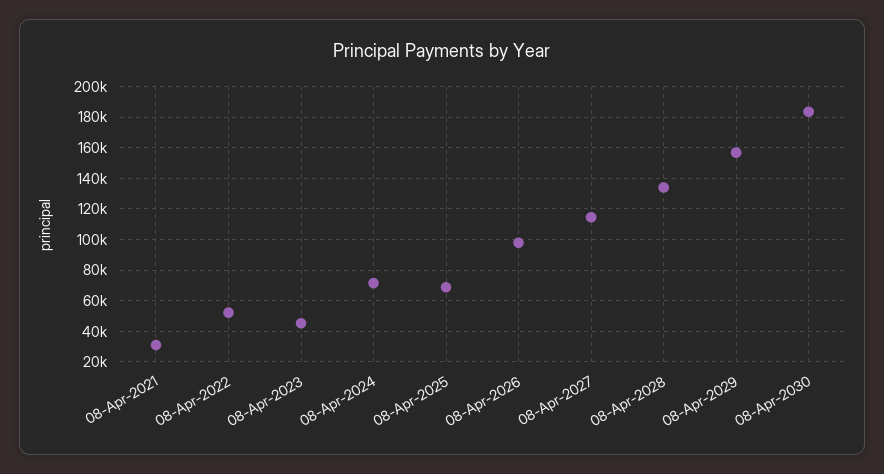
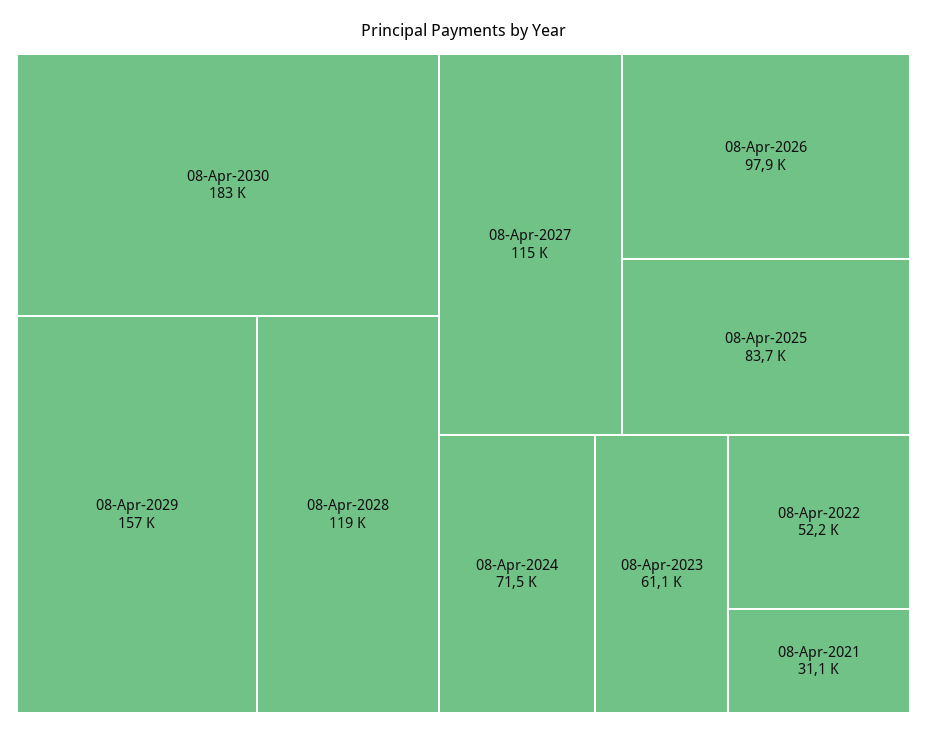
  {
    "08-Apr-2021": 31100,
    "08-Apr-2022": 52200,
-   "08-Apr-2023": 45000,
+   "08-Apr-2023": 61100,
    "08-Apr-2024": 71500,
-   "08-Apr-2025": 70000,
+   "08-Apr-2025": 83700,
    "08-Apr-2026": 97900,
    "08-Apr-2027": 115000,
-   "08-Apr-2028": 135000,
+   "08-Apr-2028": 119000,
    "08-Apr-2029": 157000,
    "08-Apr-2030": 183000
  }

